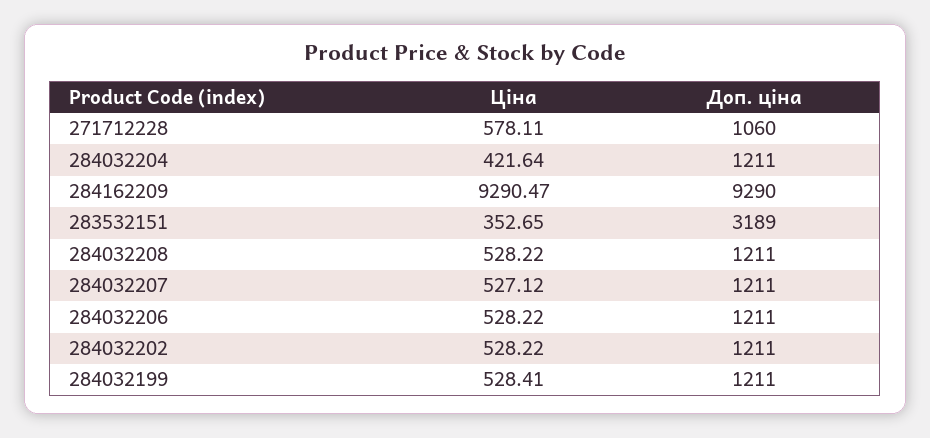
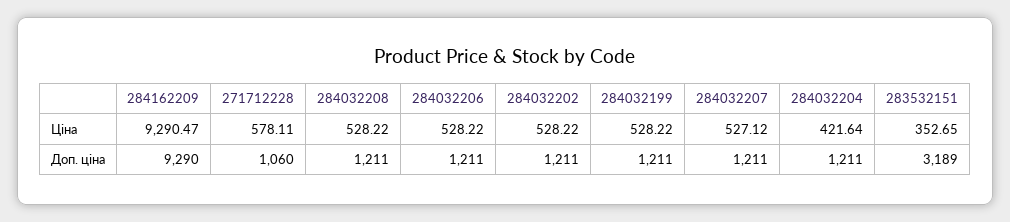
  {
    "Ціна": {
      "271712228": 578.11,
      "284032204": 421.64,
      "284162209": 9290.47,
      "283532151": 352.65,
      "284032208": 528.22,
      "284032207": 527.12,
      "284032206": 528.22,
      "284032202": 528.22,
-     "284032199": 528.41
+     "284032199": 528.22
    },
    "Доп. ціна": {
      "271712228": 1060,
      "284032204": 1211,
      "284162209": 9290,
      "283532151": 3189,
      "284032208": 1211,
      "284032207": 1211,
      "284032206": 1211,
      "284032202": 1211,
      "284032199": 1211
    }
  }

